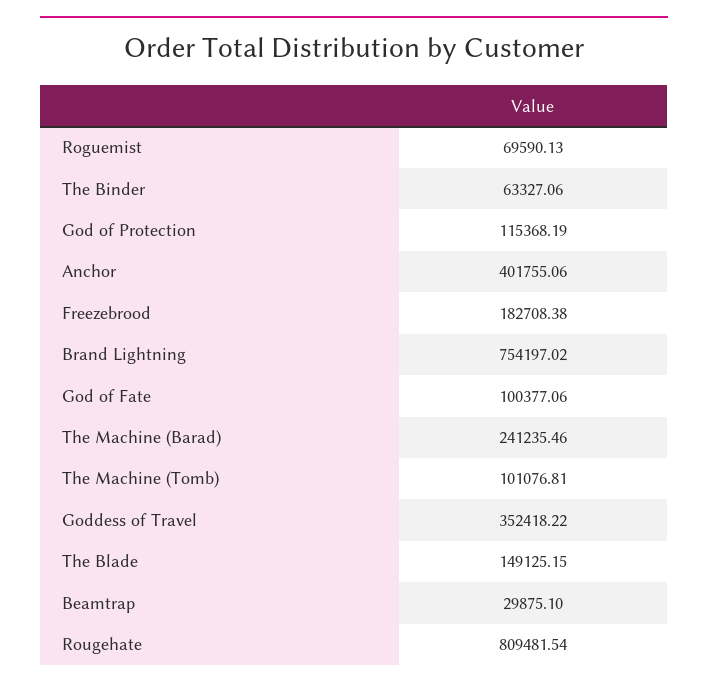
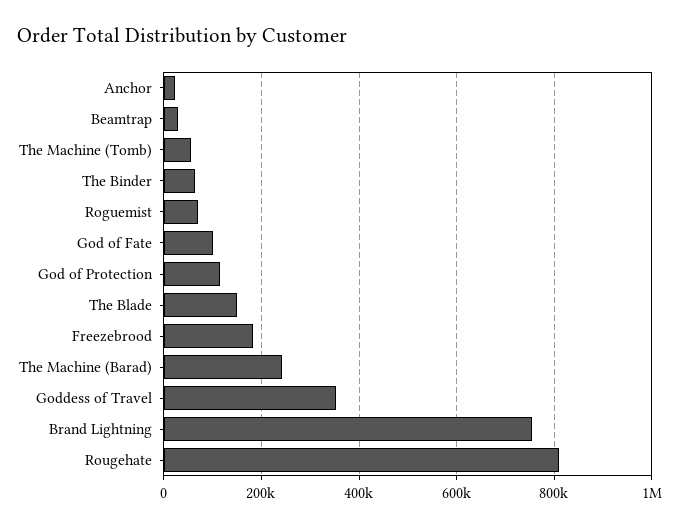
  {
    "Roguemist": 69590.13,
    "The Binder": 63327.06,
    "God of Protection": 115368.19,
-   "Anchor": 401755.06,
+   "Anchor": 20000,
    "Freezebrood": 182708.38,
    "Brand Lightning": 754197.02,
    "God of Fate": 100377.06,
    "The Machine (Barad)": 241235.46,
-   "The Machine (Tomb)": 101076.81,
+   "The Machine (Tomb)": 60000,
    "Goddess of Travel": 352418.22,
    "The Blade": 149125.15,
    "Beamtrap": 29875.1,
    "Rougehate": 809481.54
  }

